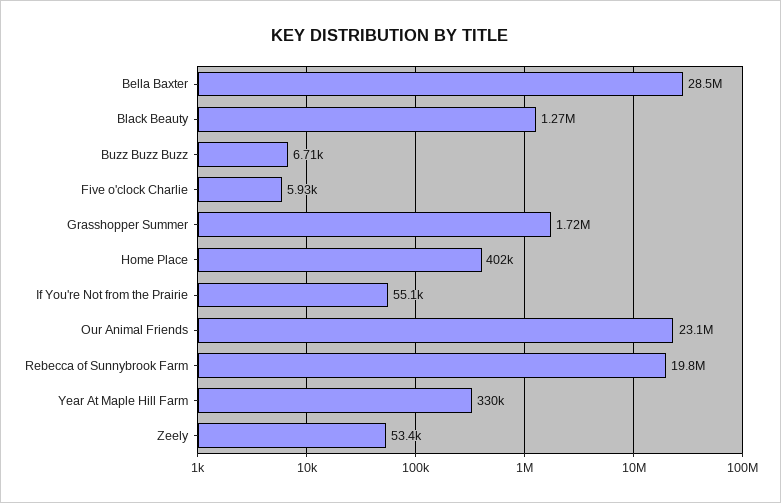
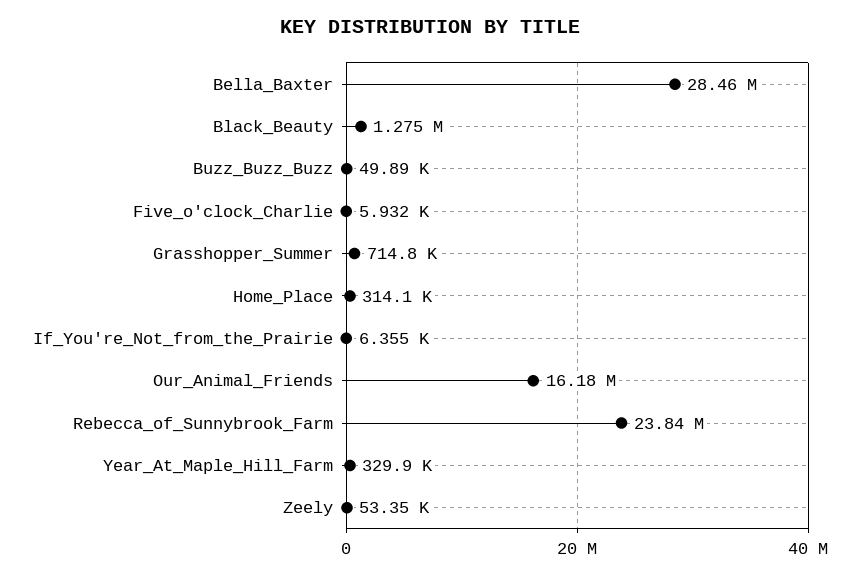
  {
    "Bella Baxter": 28460000,
    "Black Beauty": 1275000,
-   "Buzz Buzz Buzz": 6710,
+   "Buzz Buzz Buzz": 49890,
    "Five o'clock Charlie": 5932,
-   "Grasshopper Summer": 1720000,
+   "Grasshopper Summer": 714800,
-   "Home Place": 402000,
+   "Home Place": 314100,
-   "If You're Not from the Prairie": 55100,
+   "If You're Not from the Prairie": 6355,
-   "Our Animal Friends": 23100000,
+   "Our Animal Friends": 16180000,
-   "Rebecca of Sunnybrook Farm": 19800000,
+   "Rebecca of Sunnybrook Farm": 23840000,
    "Year At Maple Hill Farm": 329900,
    "Zeely": 53350
  }

